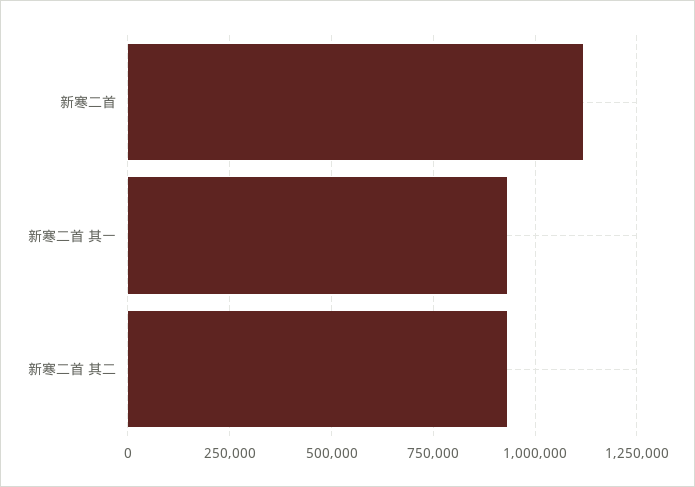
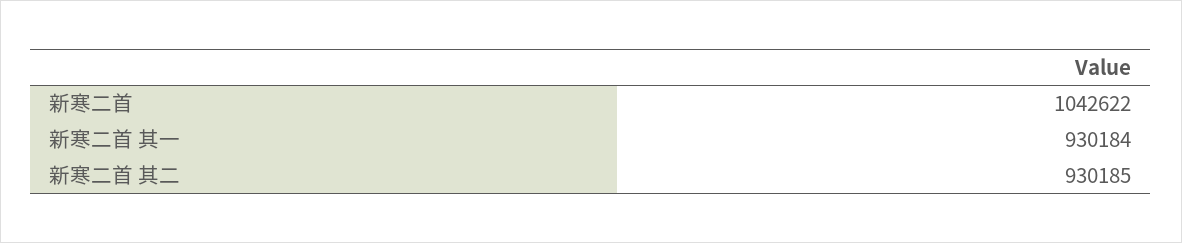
  {
-   "新寒二首": 1125000,
+   "新寒二首": 1042622,
    "新寒二首 其一": 930184,
    "新寒二首 其二": 930185
  }

